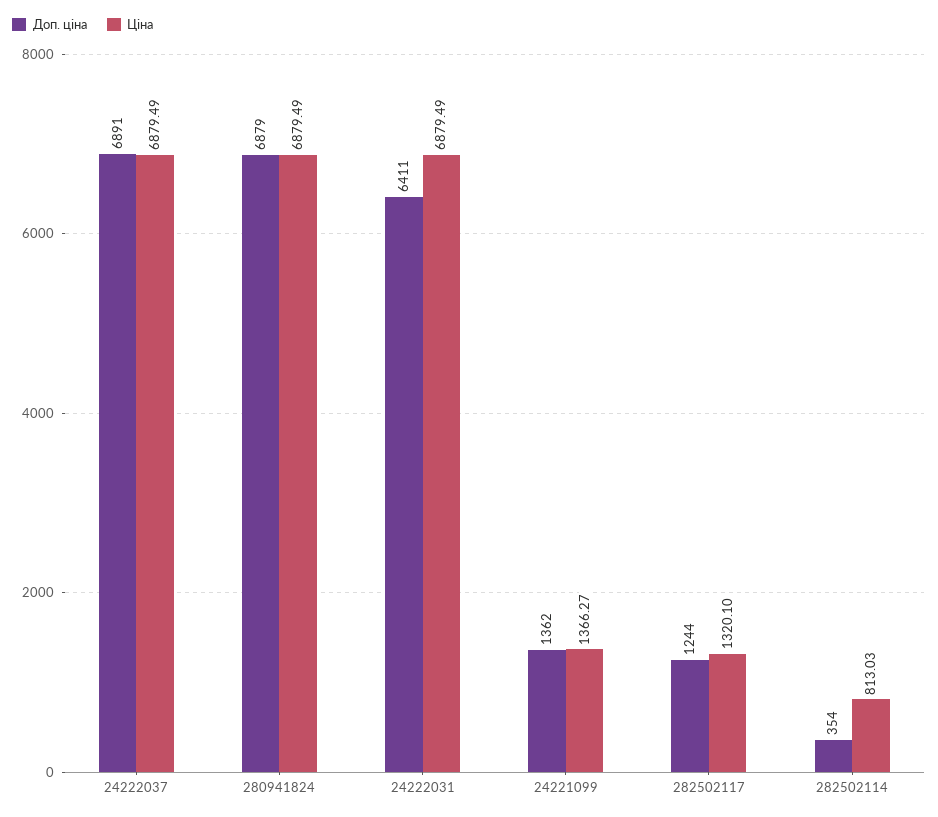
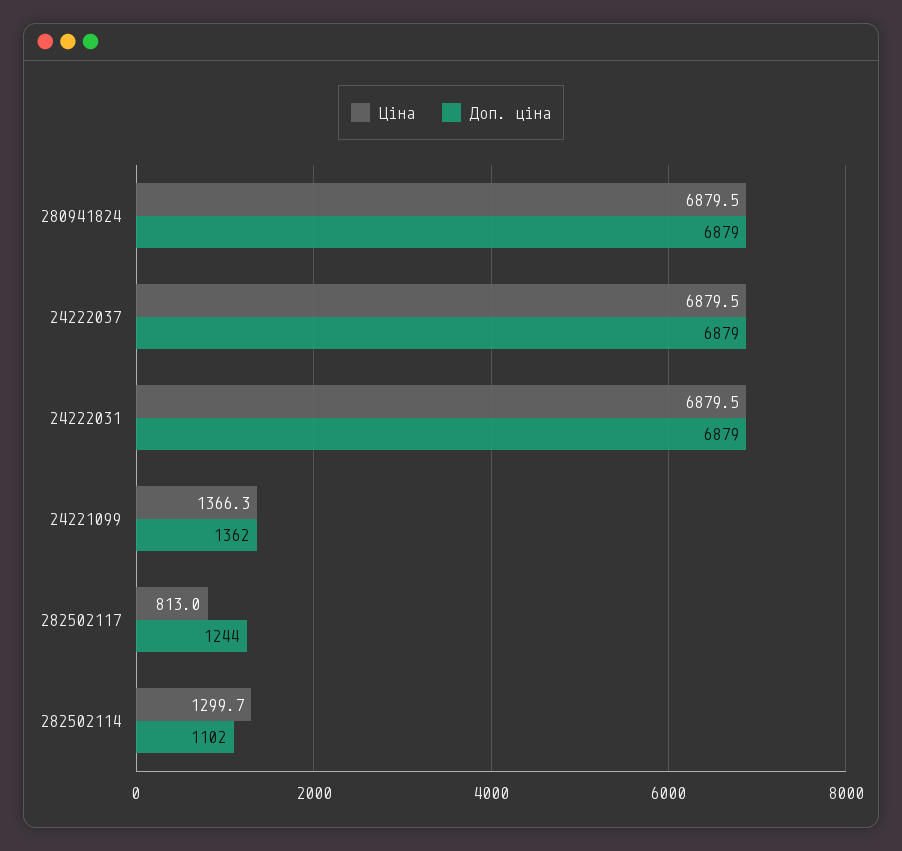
  {
    "Доп. ціна": {
-     "24222037": 6891,
+     "24222037": 6879,
      "280941824": 6879,
-     "24222031": 6411,
+     "24222031": 6879,
      "24221099": 1362,
      "282502117": 1244,
-     "282502114": 354
+     "282502114": 1102
    },
    "Ціна": {
      "24222037": 6879.49,
      "280941824": 6879.49,
      "24222031": 6879.49,
      "24221099": 1366.27,
-     "282502117": 1320.1,
+     "282502117": 813,
-     "282502114": 813.03
+     "282502114": 1299.7
    }
  }

